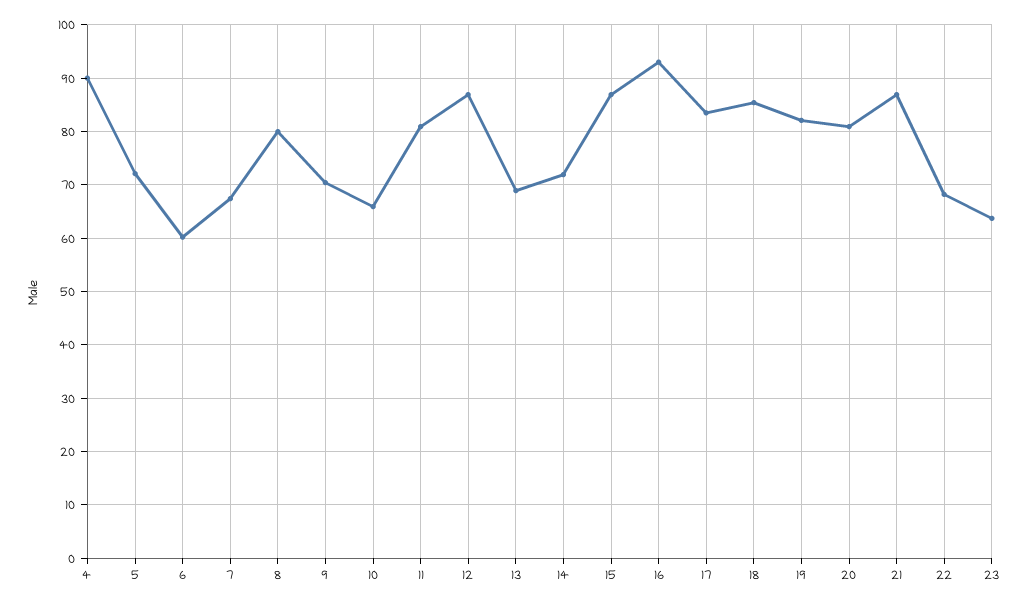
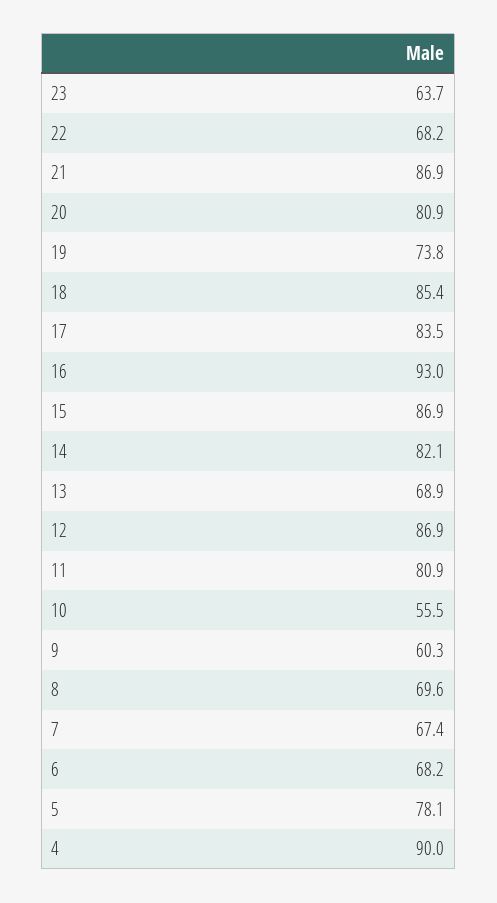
  {
    "4": 90,
-   "5": 72,
+   "5": 78.1,
-   "6": 60,
+   "6": 68.2,
    "7": 67.4,
-   "8": 80,
+   "8": 69.6,
-   "9": 70,
+   "9": 60.3,
-   "10": 66,
+   "10": 55.5,
    "11": 80.9,
    "12": 86.9,
    "13": 68.9,
-   "14": 72,
+   "14": 82.1,
    "15": 86.9,
    "16": 93,
    "17": 83.5,
    "18": 85.4,
-   "19": 82,
+   "19": 73.8,
    "20": 80.9,
    "21": 86.9,
    "22": 68.2,
    "23": 63.7
  }

